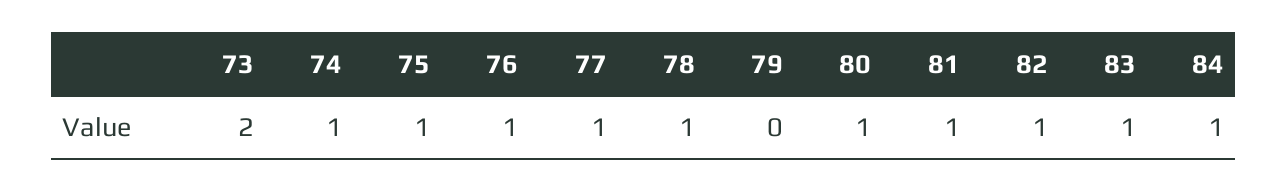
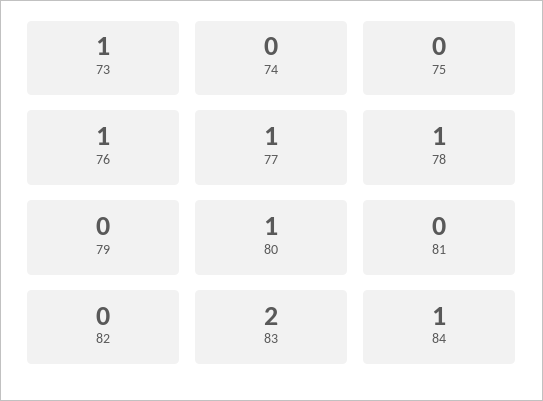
  {
-   "73": 2,
+   "73": 1,
-   "74": 1,
+   "74": 0,
-   "75": 1,
+   "75": 0,
    "76": 1,
    "77": 1,
    "78": 1,
    "79": 0,
    "80": 1,
-   "81": 1,
+   "81": 0,
-   "82": 1,
+   "82": 0,
-   "83": 1,
+   "83": 2,
    "84": 1
  }

